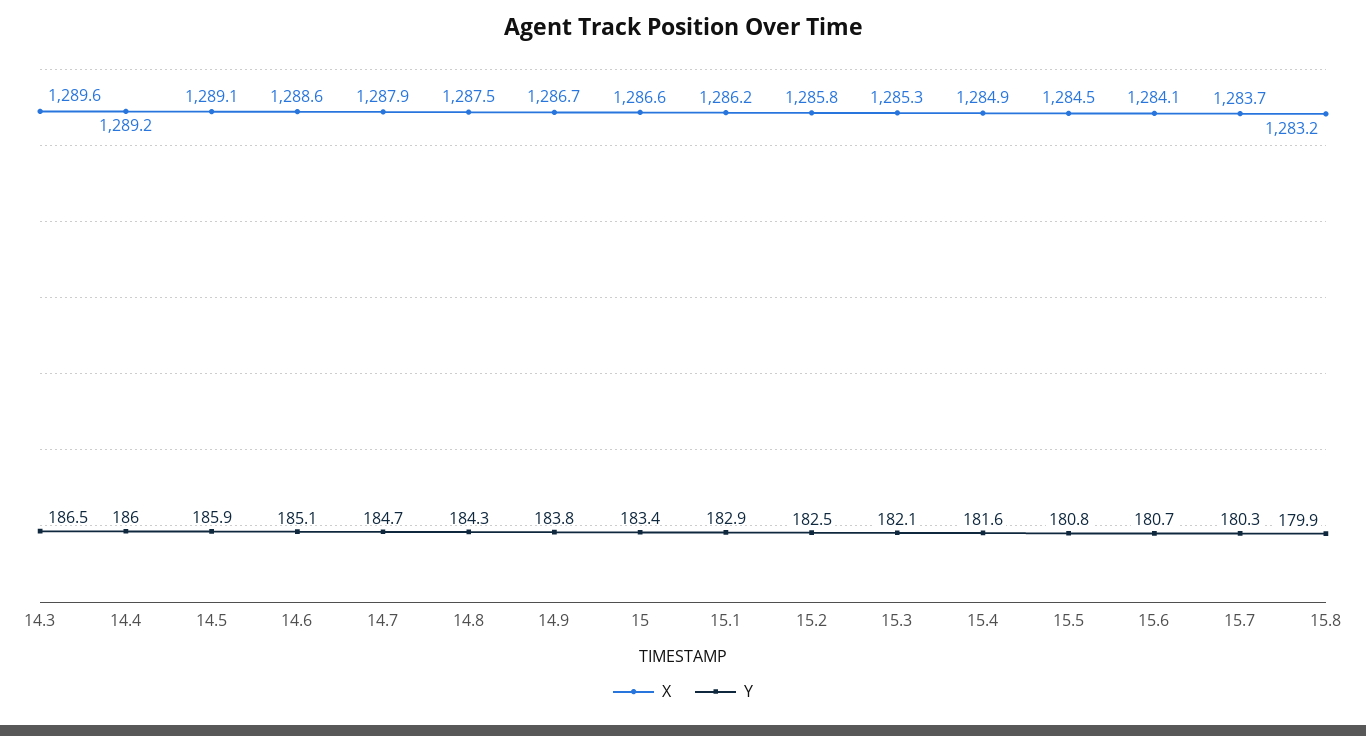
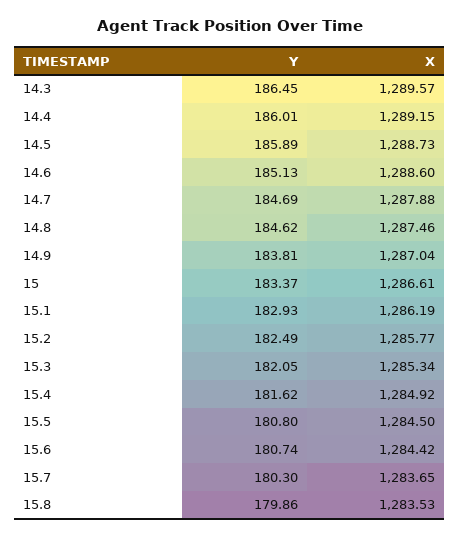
  {
    "X": {
      "14.3": 1289.57,
      "14.4": 1289.15,
-     "14.5": 1289.1,
+     "14.5": 1288.73,
      "14.6": 1288.6,
      "14.7": 1287.88,
      "14.8": 1287.46,
-     "14.9": 1286.7,
+     "14.9": 1287.04,
      "15": 1286.61,
      "15.1": 1286.19,
      "15.2": 1285.77,
      "15.3": 1285.34,
      "15.4": 1284.92,
      "15.5": 1284.5,
-     "15.6": 1284.1,
+     "15.6": 1284.42,
      "15.7": 1283.65,
-     "15.8": 1283.2
+     "15.8": 1283.53
    },
    "Y": {
      "14.3": 186.45,
      "14.4": 186.01,
      "14.5": 185.89,
      "14.6": 185.13,
      "14.7": 184.69,
-     "14.8": 184.3,
+     "14.8": 184.62,
      "14.9": 183.81,
      "15": 183.37,
      "15.1": 182.93,
      "15.2": 182.49,
      "15.3": 182.05,
      "15.4": 181.62,
      "15.5": 180.8,
      "15.6": 180.74,
      "15.7": 180.3,
      "15.8": 179.86
    }
  }

